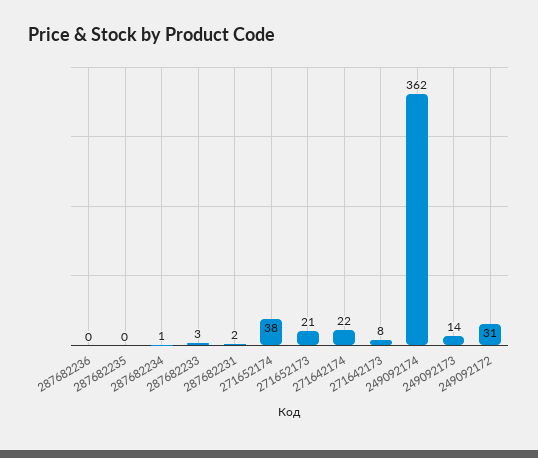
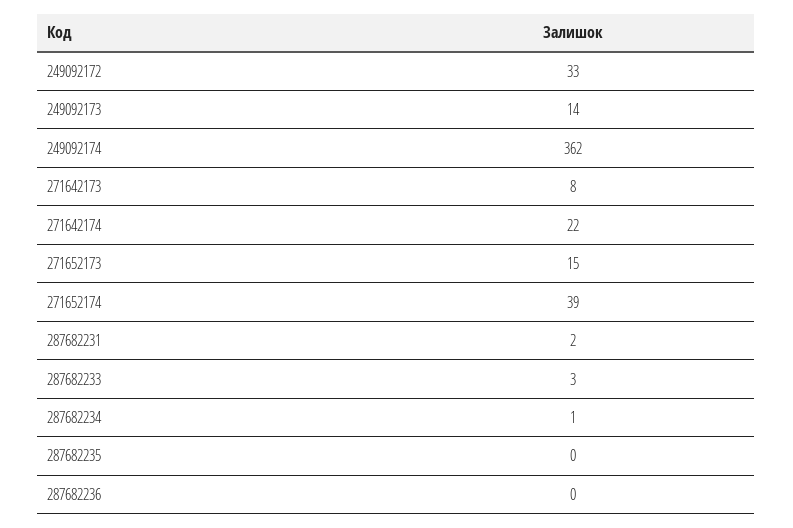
  {
    "287682236": 0,
    "287682235": 0,
    "287682234": 1,
    "287682233": 3,
    "287682231": 2,
-   "271652174": 38,
+   "271652174": 39,
-   "271652173": 21,
+   "271652173": 15,
    "271642174": 22,
    "271642173": 8,
    "249092174": 362,
    "249092173": 14,
-   "249092172": 31
+   "249092172": 33
  }

